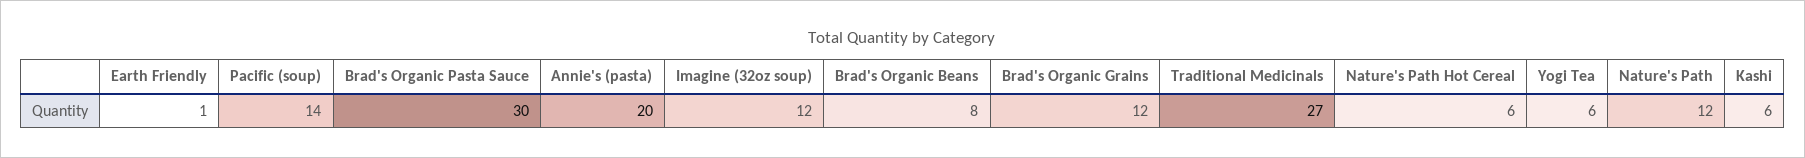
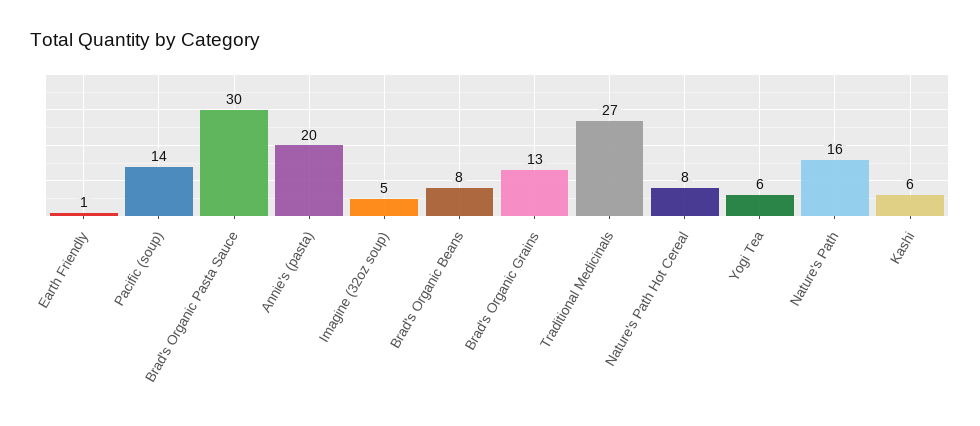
  {
    "Earth Friendly": 1,
    "Pacific (soup)": 14,
    "Brad's Organic Pasta Sauce": 30,
    "Annie's (pasta)": 20,
-   "Imagine (32oz soup)": 12,
+   "Imagine (32oz soup)": 5,
    "Brad's Organic Beans": 8,
-   "Brad's Organic Grains": 12,
+   "Brad's Organic Grains": 13,
    "Traditional Medicinals": 27,
-   "Nature's Path Hot Cereal": 6,
+   "Nature's Path Hot Cereal": 8,
    "Yogi Tea": 6,
-   "Nature's Path": 12,
+   "Nature's Path": 16,
    "Kashi": 6
  }

